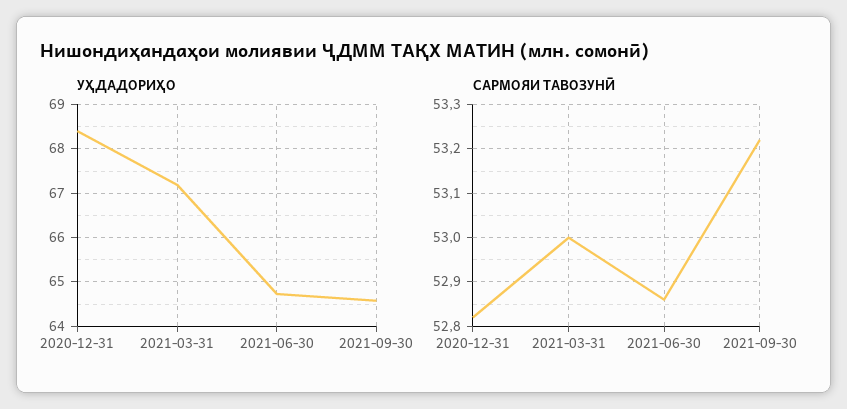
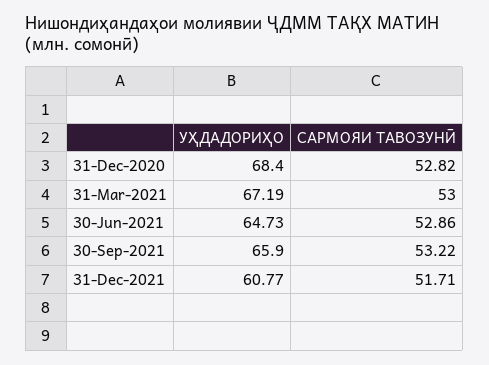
  {
    "УҲДАДОРИҲО": {
      "2020-12-31": 68.4,
      "2021-03-31": 67.19,
      "2021-06-30": 64.73,
-     "2021-09-30": 64.6
+     "2021-09-30": 65.9,
+     "31-Dec-2021": 60.77
    },
    "САРМОЯИ ТАВОЗУНӢ": {
      "2020-12-31": 52.82,
      "2021-03-31": 53,
      "2021-06-30": 52.86,
-     "2021-09-30": 53.22
+     "2021-09-30": 53.22,
+     "31-Dec-2021": 51.71
    }
  }

